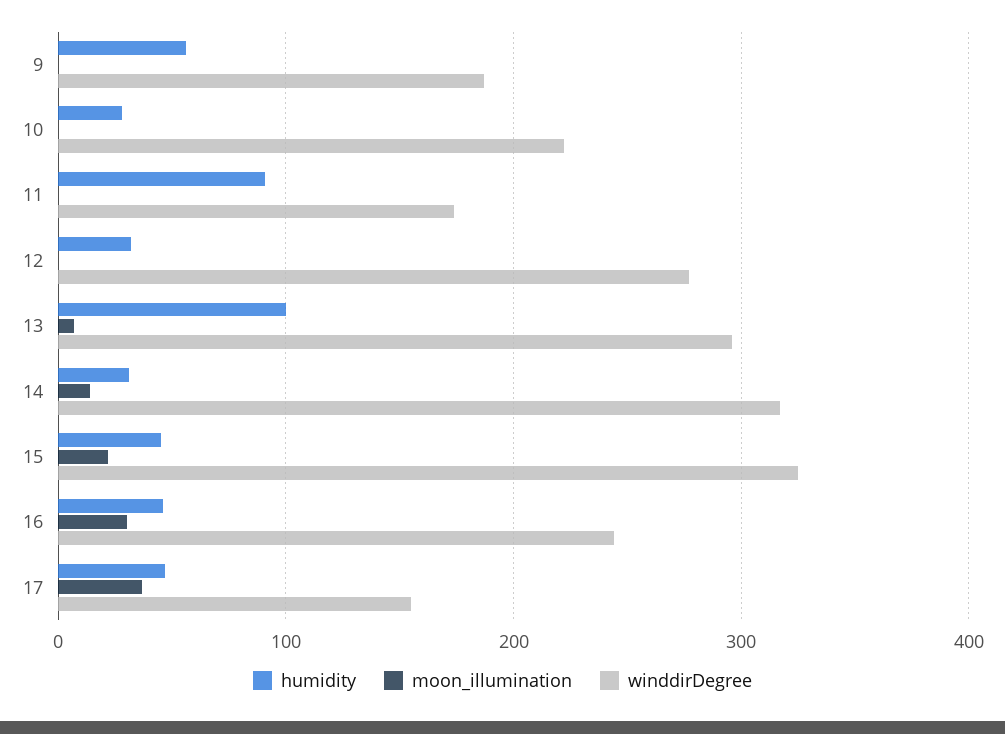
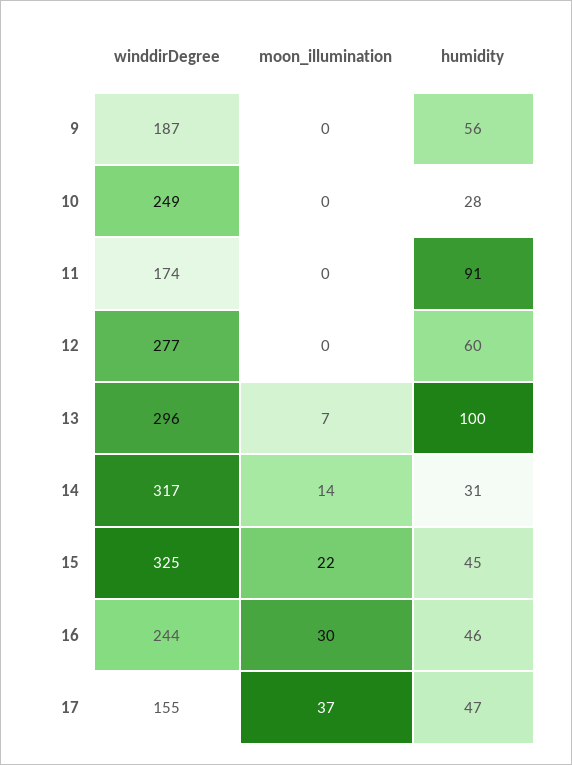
  {
    "humidity": {
      "9": 56,
      "10": 28,
      "11": 91,
-     "12": 30,
+     "12": 60,
      "13": 100,
      "14": 31,
      "15": 45,
      "16": 46,
      "17": 47
    },
    "moon_illumination": {
      "9": 0,
      "10": 0,
      "11": 0,
      "12": 0,
      "13": 7,
      "14": 14,
      "15": 22,
      "16": 30,
      "17": 37
    },
    "winddirDegree": {
      "9": 187,
-     "10": 220,
+     "10": 249,
      "11": 174,
      "12": 277,
      "13": 296,
      "14": 317,
      "15": 325,
      "16": 244,
      "17": 155
    }
  }

